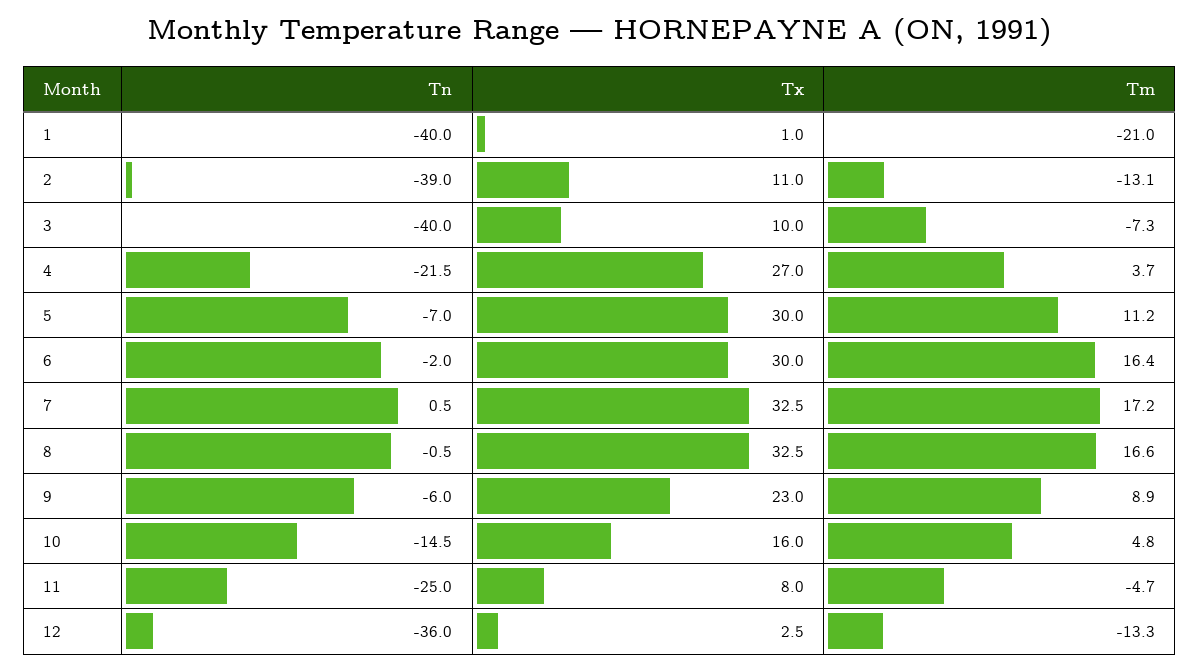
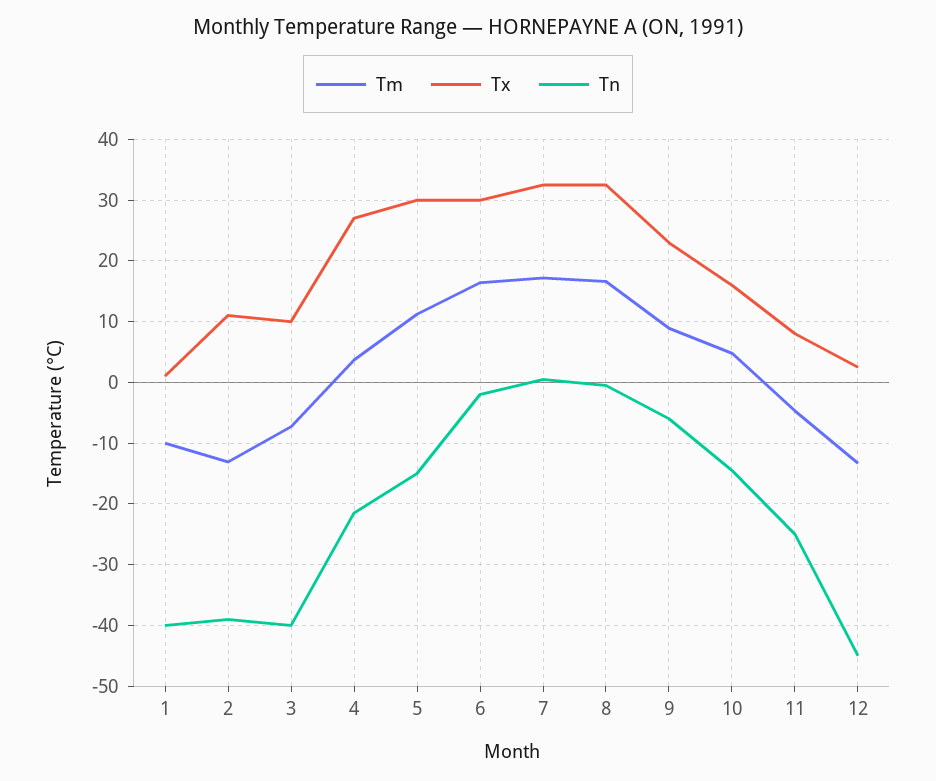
  {
    "Tn": {
      "1": -40,
      "2": -39,
      "3": -40,
      "4": -21.5,
-     "5": -7,
+     "5": -15,
      "6": -2,
      "7": 0.5,
      "8": -0.5,
      "9": -6,
      "10": -14.5,
      "11": -25,
-     "12": -36
+     "12": -45
    },
    "Tx": {
      "1": 1,
      "2": 11,
      "3": 10,
      "4": 27,
      "5": 30,
      "6": 30,
      "7": 32.5,
      "8": 32.5,
      "9": 23,
      "10": 16,
      "11": 8,
      "12": 2.5
    },
    "Tm": {
-     "1": -21,
+     "1": -10,
      "2": -13.1,
      "3": -7.3,
      "4": 3.7,
      "5": 11.2,
      "6": 16.4,
      "7": 17.2,
      "8": 16.6,
      "9": 8.9,
      "10": 4.8,
      "11": -4.7,
      "12": -13.3
    }
  }

